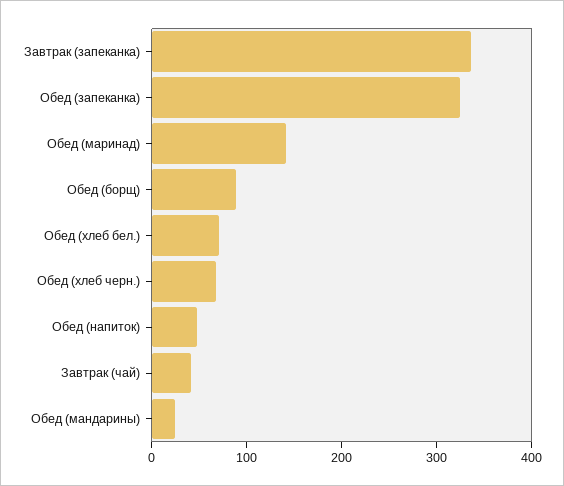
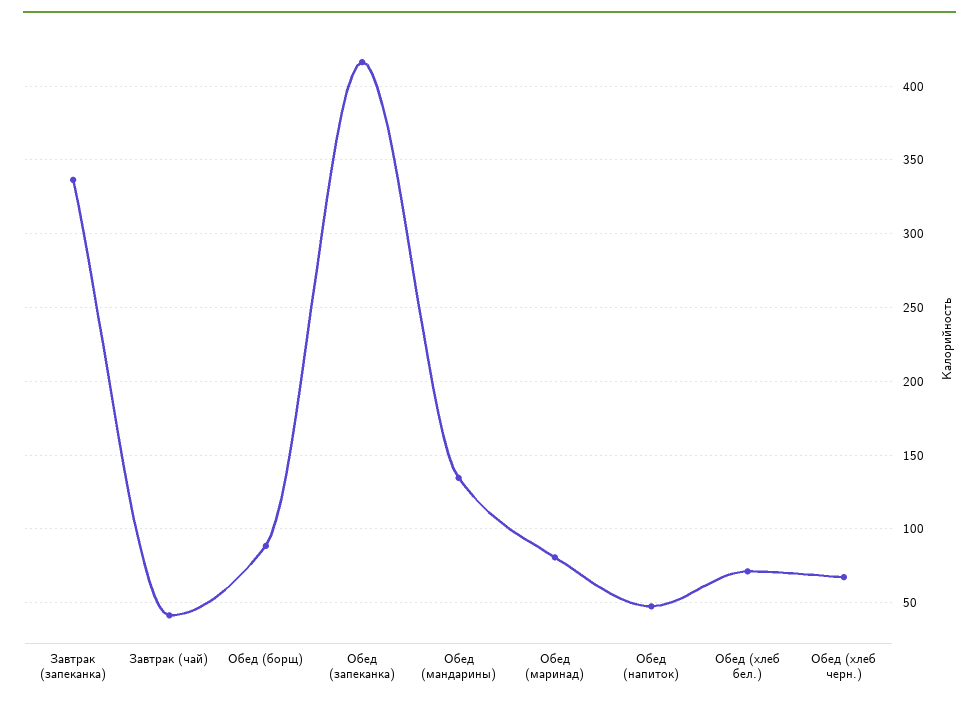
  {
    "Завтрак (запеканка)": 335,
-   "Обед (запеканка)": 320,
+   "Обед (запеканка)": 415,
-   "Обед (маринад)": 140,
+   "Обед (маринад)": 80,
    "Обед (борщ)": 90,
    "Обед (хлеб бел.)": 70,
    "Обед (хлеб черн.)": 65,
    "Обед (напиток)": 50,
    "Завтрак (чай)": 40,
-   "Обед (мандарины)": 20
+   "Обед (мандарины)": 135
  }

